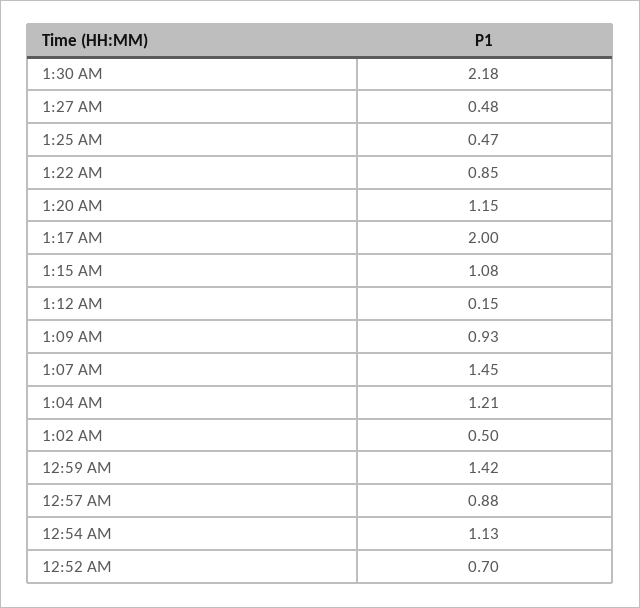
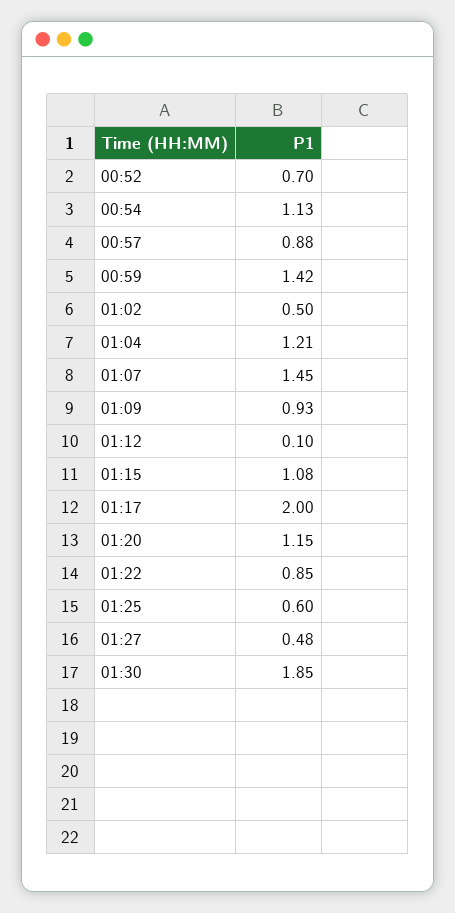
  {
-   "1:30 AM": 2.18,
+   "1:30 AM": 1.85,
    "1:27 AM": 0.48,
-   "1:25 AM": 0.47,
+   "1:25 AM": 0.6,
    "1:22 AM": 0.85,
    "1:20 AM": 1.15,
    "1:17 AM": 2,
    "1:15 AM": 1.08,
-   "1:12 AM": 0.15,
+   "1:12 AM": 0.1,
    "1:09 AM": 0.93,
    "1:07 AM": 1.45,
    "1:04 AM": 1.21,
    "1:02 AM": 0.5,
    "12:59 AM": 1.42,
    "12:57 AM": 0.88,
    "12:54 AM": 1.13,
    "12:52 AM": 0.7
  }

